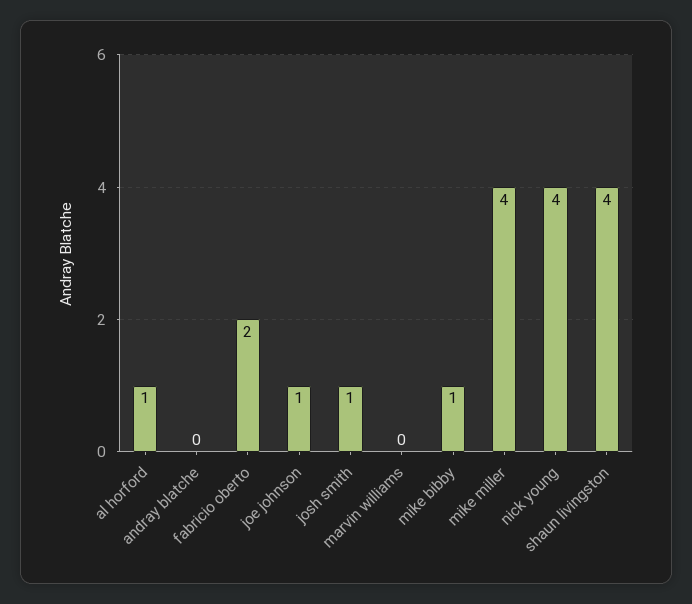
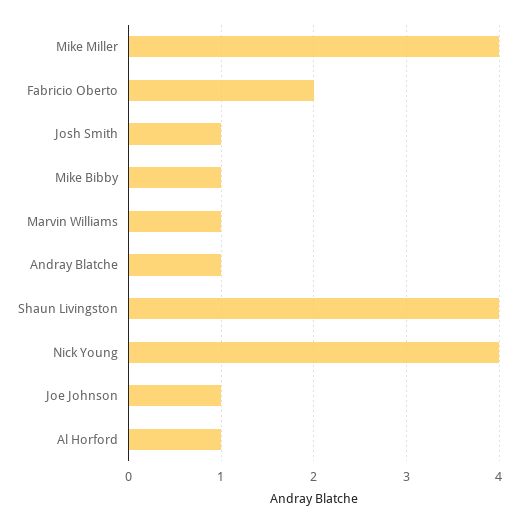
  {
    "al horford": 1,
-   "andray blatche": 0,
+   "andray blatche": 1,
    "fabricio oberto": 2,
    "joe johnson": 1,
    "josh smith": 1,
-   "marvin williams": 0,
+   "marvin williams": 1,
    "mike bibby": 1,
    "mike miller": 4,
    "nick young": 4,
    "shaun livingston": 4
  }

